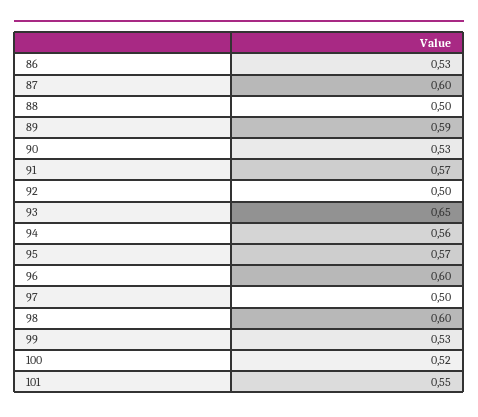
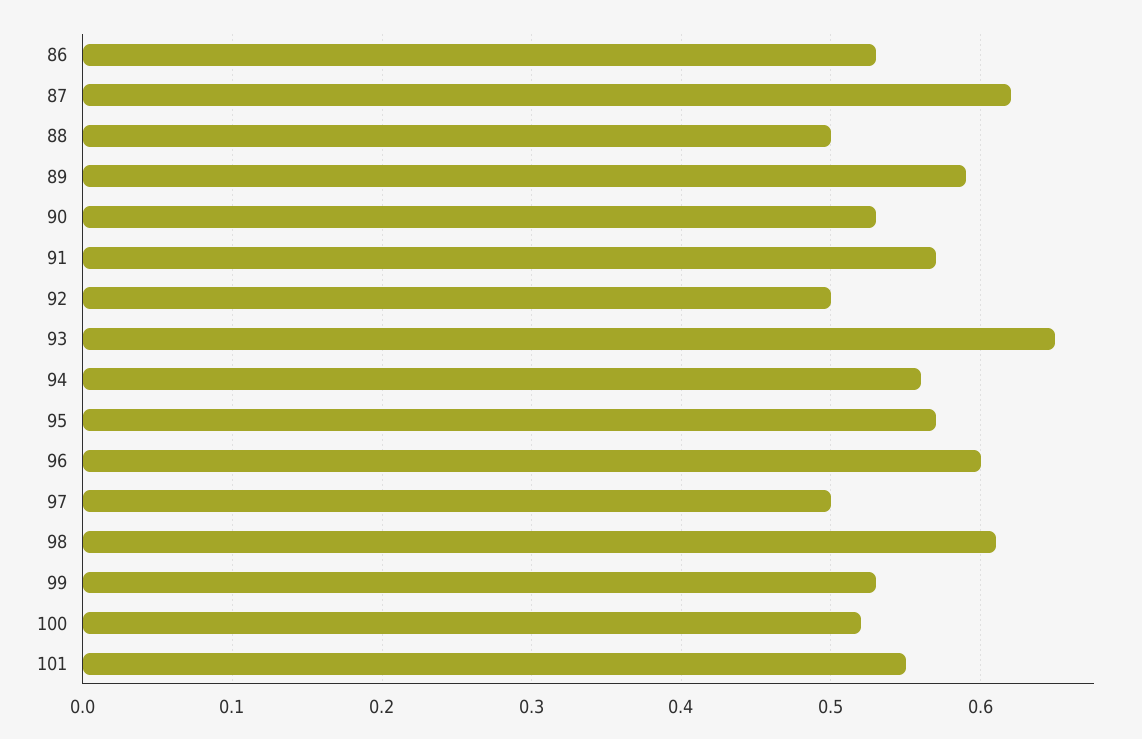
  {
    "86": 0.53,
-   "87": 0.6,
+   "87": 0.62,
    "88": 0.5,
    "89": 0.59,
    "90": 0.53,
    "91": 0.57,
    "92": 0.5,
    "93": 0.65,
    "94": 0.56,
    "95": 0.57,
    "96": 0.6,
    "97": 0.5,
-   "98": 0.6,
+   "98": 0.61,
    "99": 0.53,
    "100": 0.52,
    "101": 0.55
  }

